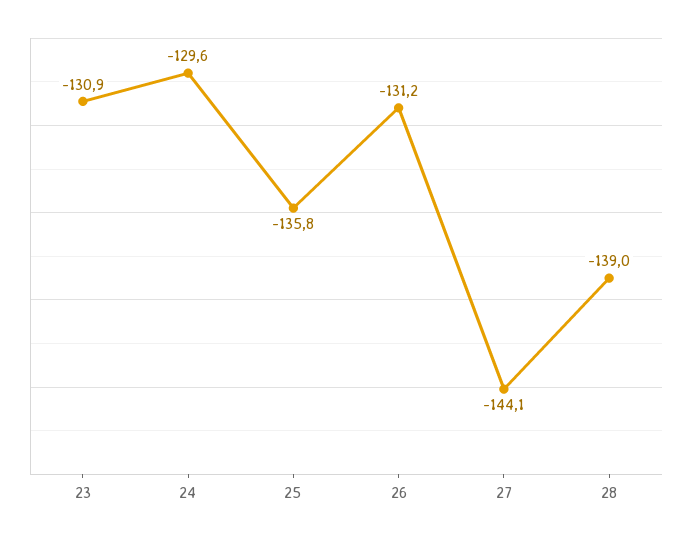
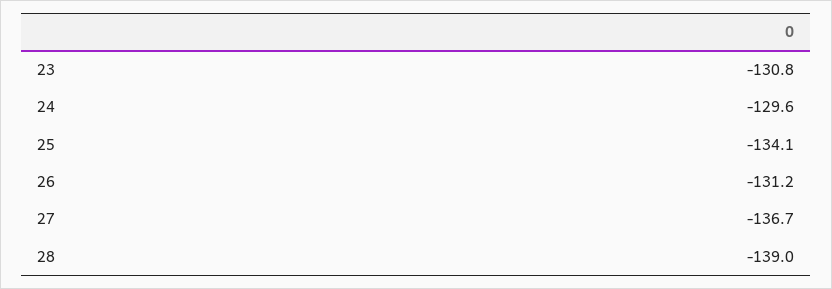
  {
-   "23": -130.9,
+   "23": -130.8,
    "24": -129.6,
-   "25": -135.8,
+   "25": -134.1,
    "26": -131.2,
-   "27": -144.1,
+   "27": -136.7,
    "28": -139
  }

